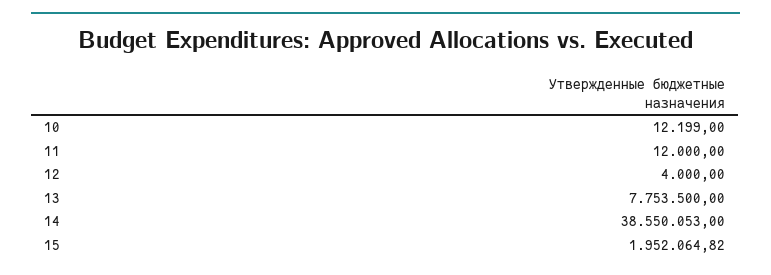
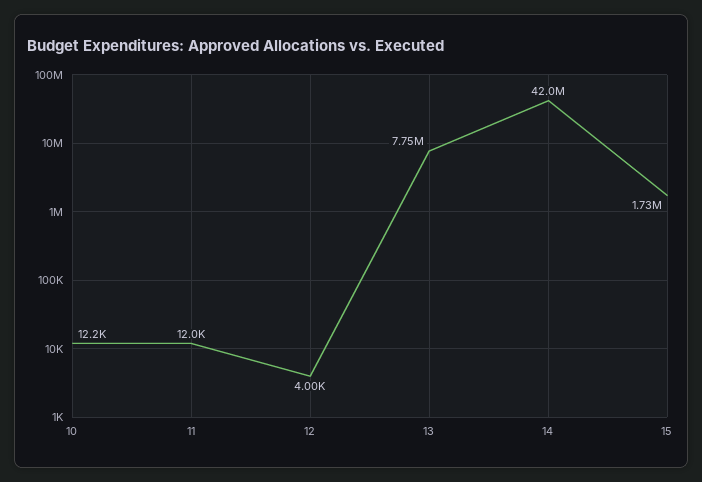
  {
    "10": 12199,
    "11": 12000,
    "12": 4000,
    "13": 7753500,
-   "14": 38550053,
+   "14": 42000000,
-   "15": 1952064.82
+   "15": 1730000
  }

